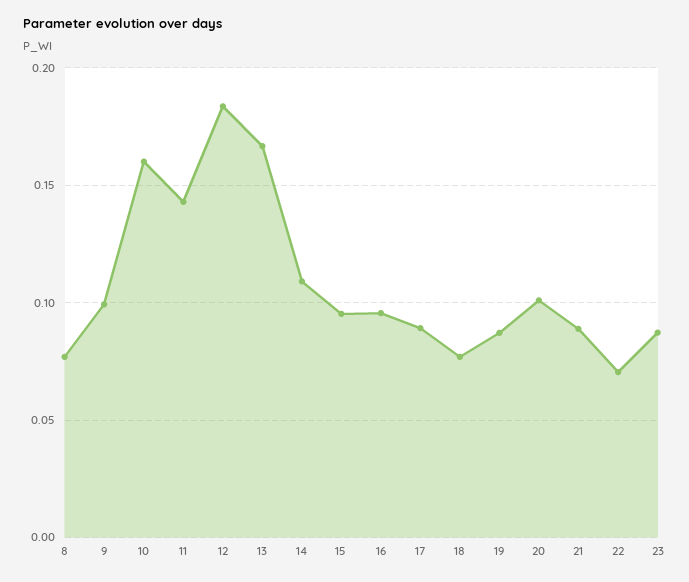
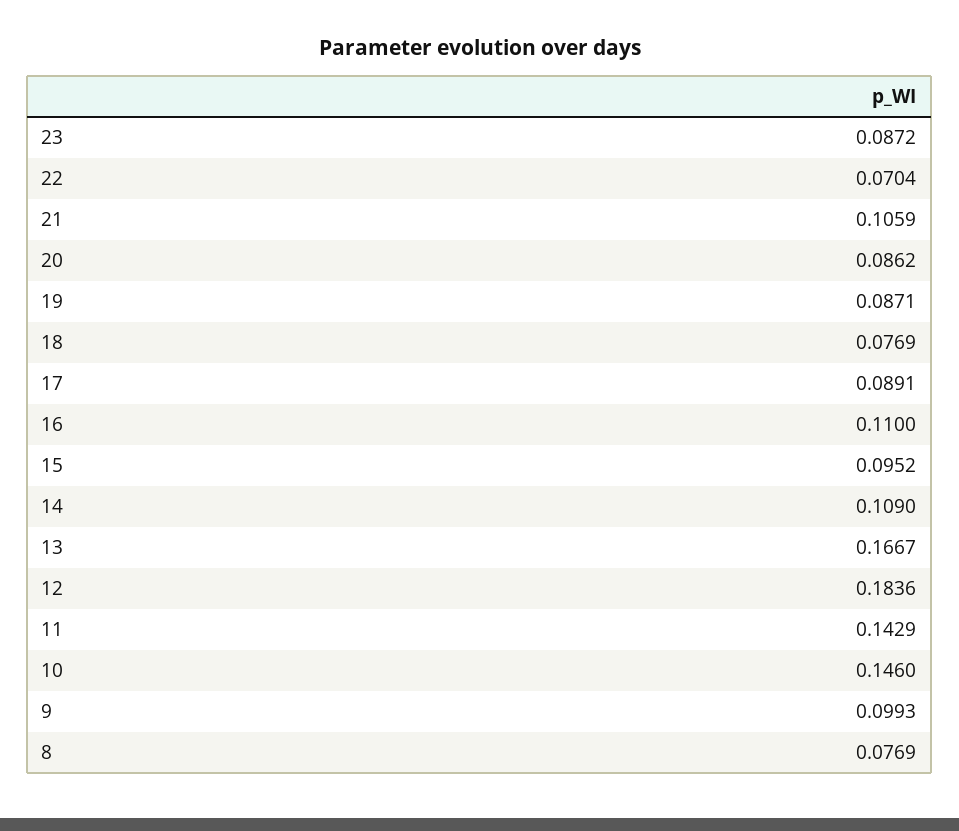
  {
    "8": 0.0769,
    "9": 0.0993,
-   "10": 0.16,
+   "10": 0.146,
    "11": 0.1429,
    "12": 0.1836,
    "13": 0.1667,
    "14": 0.109,
    "15": 0.0952,
-   "16": 0.095,
+   "16": 0.11,
    "17": 0.0891,
    "18": 0.0769,
    "19": 0.0871,
-   "20": 0.1,
+   "20": 0.0862,
-   "21": 0.09,
+   "21": 0.1059,
    "22": 0.0704,
    "23": 0.0872
  }

